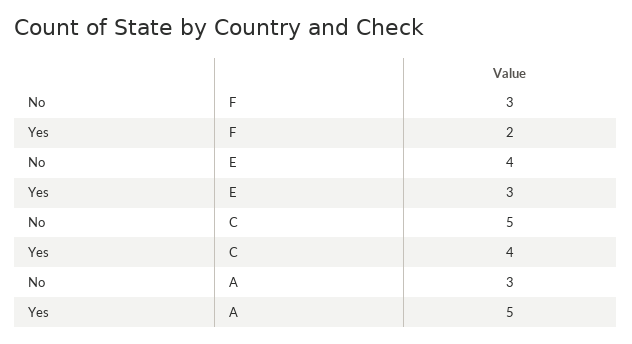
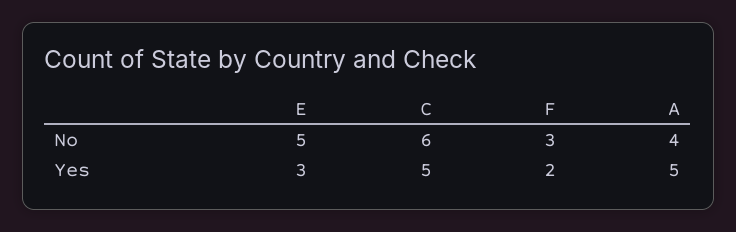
  {
    "No": {
      "F": 3,
-     "E": 4,
+     "E": 5,
-     "C": 5,
+     "C": 6,
-     "A": 3
+     "A": 4
    },
    "Yes": {
      "F": 2,
      "E": 3,
-     "C": 4,
+     "C": 5,
      "A": 5
    }
  }

